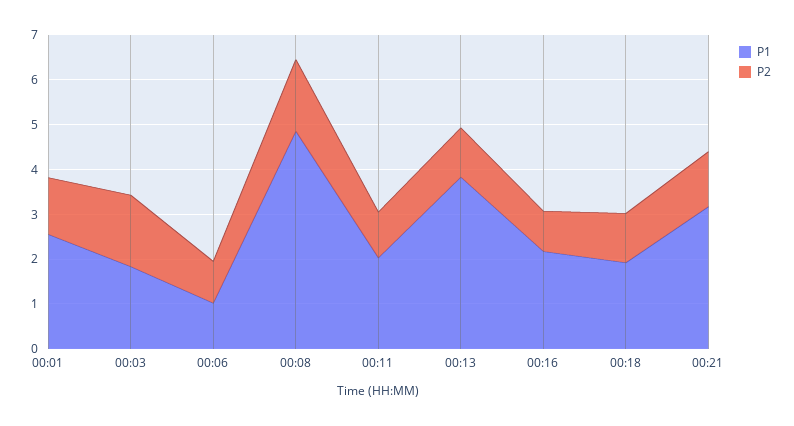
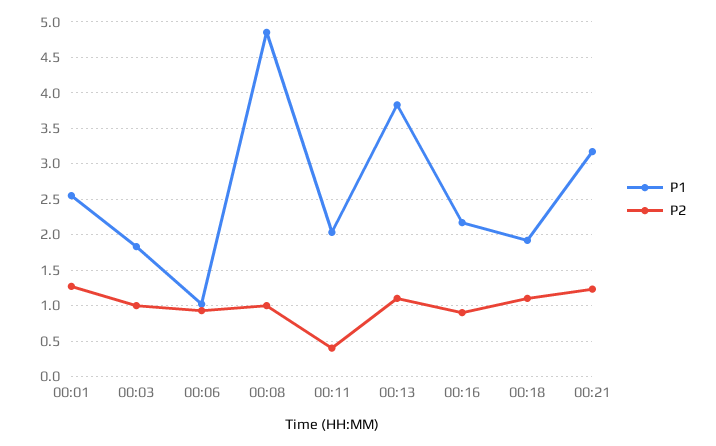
  {
    "P1": {
      "00:01": 2.6,
      "00:03": 1.8,
      "00:06": 1,
      "00:08": 4.9,
      "00:11": 2,
      "00:13": 3.8,
      "00:16": 2.2,
      "00:18": 1.9,
      "00:21": 3.2
    },
    "P2": {
      "00:01": 1.3,
-     "00:03": 1.6,
+     "00:03": 1,
      "00:06": 0.9,
-     "00:08": 1.6,
+     "00:08": 1,
-     "00:11": 1,
+     "00:11": 0.4,
      "00:13": 1.1,
      "00:16": 0.9,
      "00:18": 1.1,
      "00:21": 1.2
    }
  }

